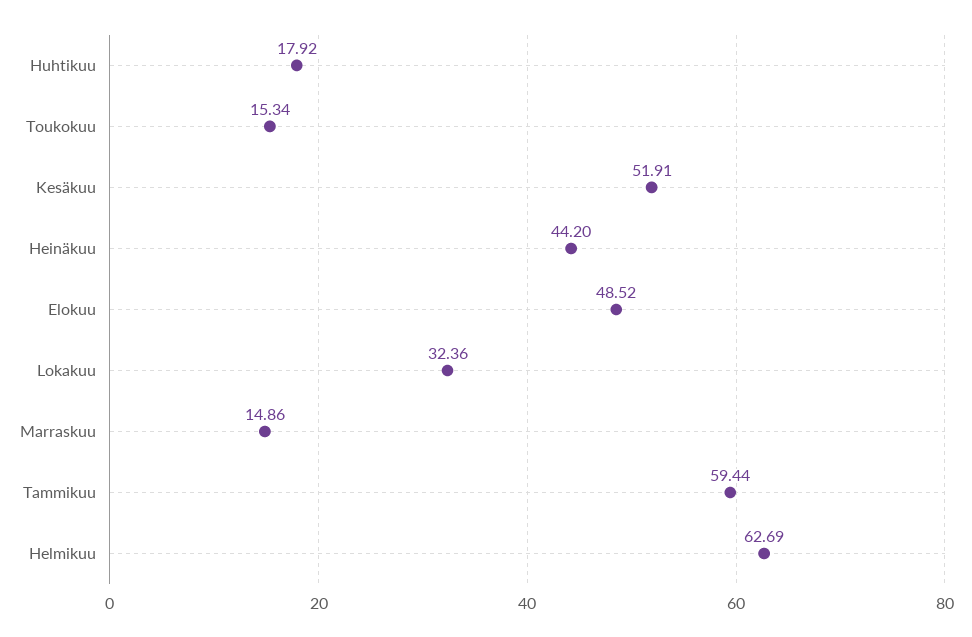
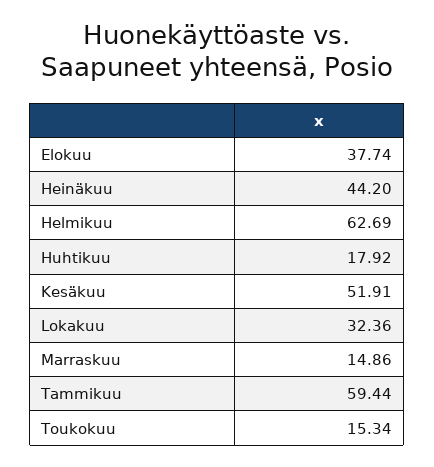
  {
    "Huhtikuu": 17.92,
    "Toukokuu": 15.34,
    "Kesäkuu": 51.91,
    "Heinäkuu": 44.2,
-   "Elokuu": 48.52,
+   "Elokuu": 37.74,
    "Lokakuu": 32.36,
    "Marraskuu": 14.86,
    "Tammikuu": 59.44,
    "Helmikuu": 62.69
  }

